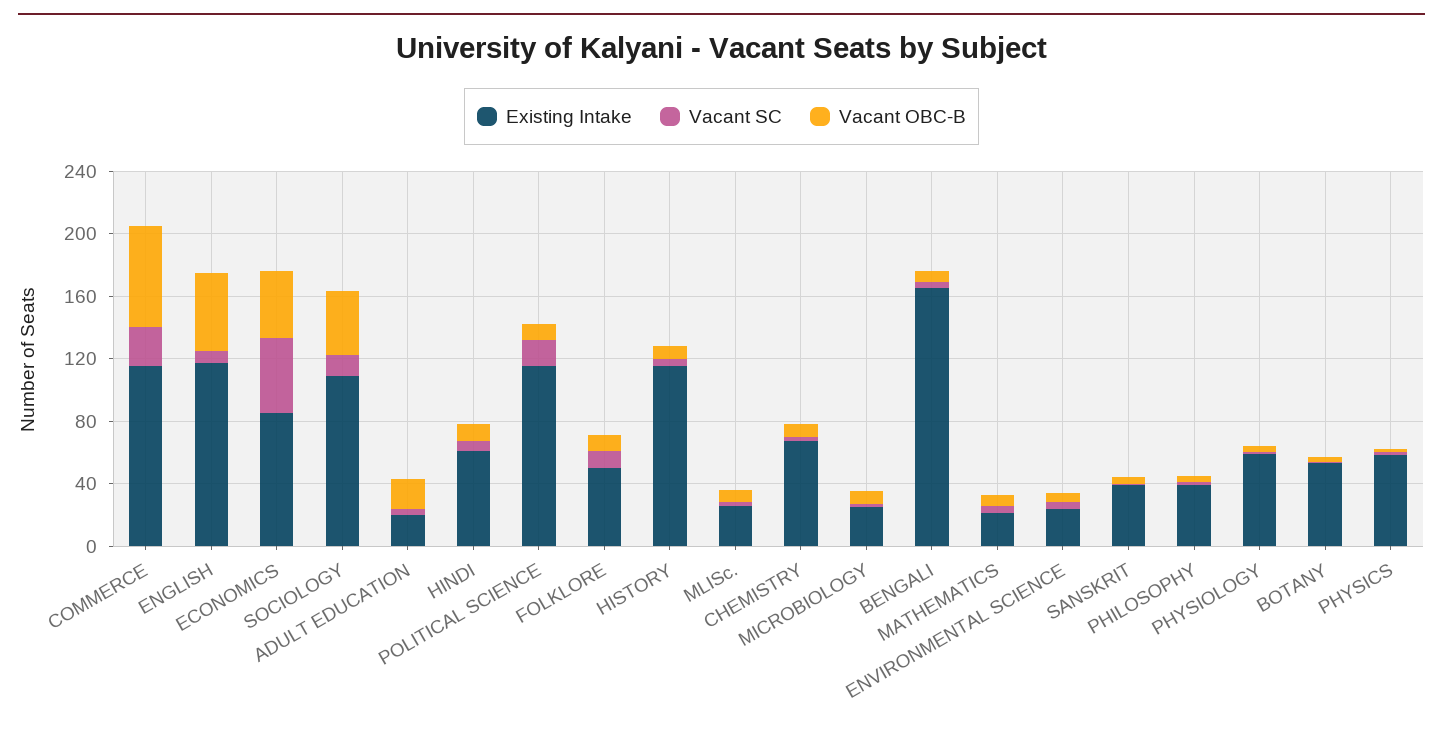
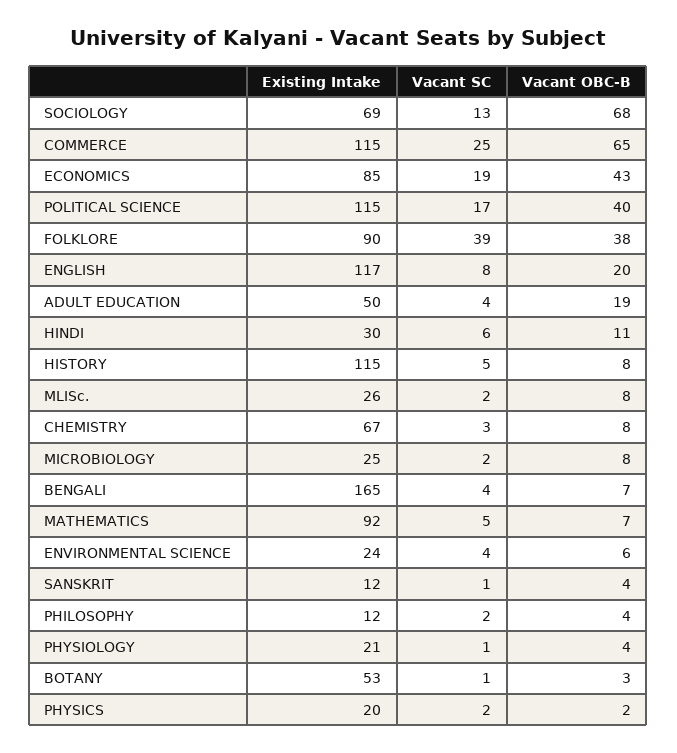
  {
    "Existing Intake": {
      "COMMERCE": 115,
      "ENGLISH": 117,
      "ECONOMICS": 85,
-     "SOCIOLOGY": 110,
+     "SOCIOLOGY": 69,
-     "ADULT EDUCATION": 20,
+     "ADULT EDUCATION": 50,
-     "HINDI": 60,
+     "HINDI": 30,
      "POLITICAL SCIENCE": 115,
-     "FOLKLORE": 50,
+     "FOLKLORE": 90,
      "HISTORY": 115,
      "MLISc.": 26,
      "CHEMISTRY": 67,
      "MICROBIOLOGY": 25,
      "BENGALI": 165,
-     "MATHEMATICS": 20,
+     "MATHEMATICS": 92,
      "ENVIRONMENTAL SCIENCE": 24,
-     "SANSKRIT": 40,
+     "SANSKRIT": 12,
-     "PHILOSOPHY": 40,
+     "PHILOSOPHY": 12,
-     "PHYSIOLOGY": 60,
+     "PHYSIOLOGY": 21,
      "BOTANY": 53,
-     "PHYSICS": 60
+     "PHYSICS": 20
    },
    "Vacant SC": {
      "COMMERCE": 25,
      "ENGLISH": 8,
-     "ECONOMICS": 50,
+     "ECONOMICS": 19,
      "SOCIOLOGY": 13,
      "ADULT EDUCATION": 4,
      "HINDI": 6,
      "POLITICAL SCIENCE": 17,
-     "FOLKLORE": 10,
+     "FOLKLORE": 39,
      "HISTORY": 5,
      "MLISc.": 2,
      "CHEMISTRY": 3,
      "MICROBIOLOGY": 2,
      "BENGALI": 4,
      "MATHEMATICS": 5,
      "ENVIRONMENTAL SCIENCE": 4,
      "SANSKRIT": 1,
      "PHILOSOPHY": 2,
      "PHYSIOLOGY": 1,
      "BOTANY": 1,
      "PHYSICS": 2
    },
    "Vacant OBC-B": {
      "COMMERCE": 65,
-     "ENGLISH": 50,
+     "ENGLISH": 20,
      "ECONOMICS": 43,
-     "SOCIOLOGY": 40,
+     "SOCIOLOGY": 68,
      "ADULT EDUCATION": 19,
      "HINDI": 11,
-     "POLITICAL SCIENCE": 10,
+     "POLITICAL SCIENCE": 40,
-     "FOLKLORE": 10,
+     "FOLKLORE": 38,
      "HISTORY": 8,
      "MLISc.": 8,
      "CHEMISTRY": 8,
      "MICROBIOLOGY": 8,
      "BENGALI": 7,
      "MATHEMATICS": 7,
      "ENVIRONMENTAL SCIENCE": 6,
      "SANSKRIT": 4,
      "PHILOSOPHY": 4,
      "PHYSIOLOGY": 4,
      "BOTANY": 3,
      "PHYSICS": 2
    }
  }

